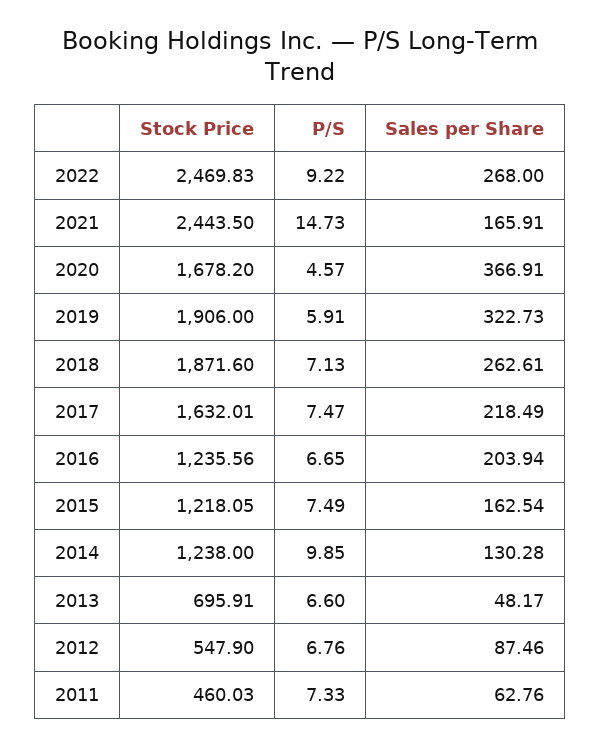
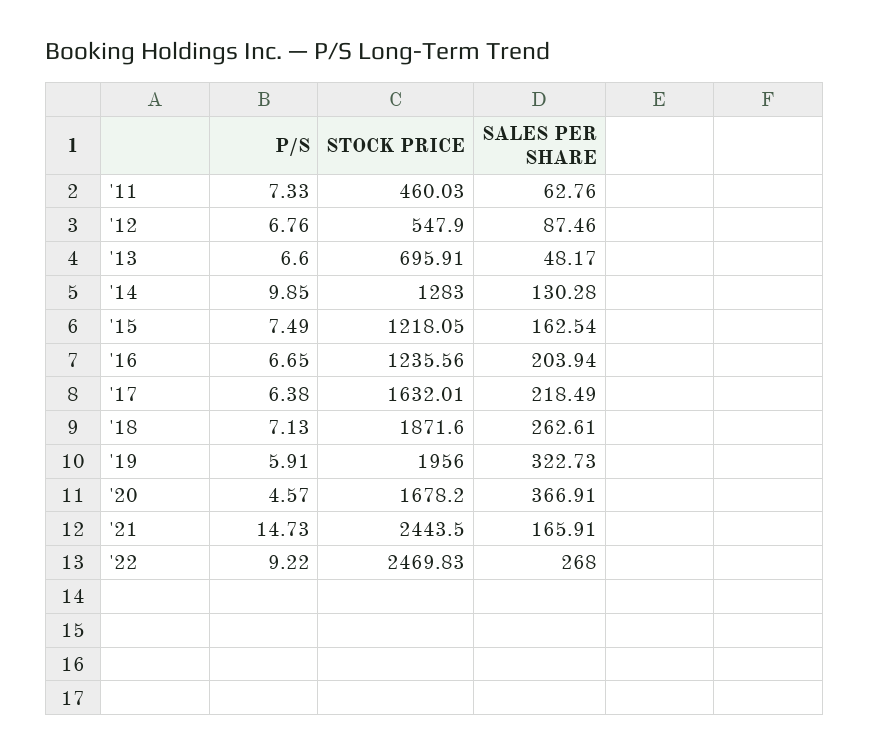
  {
    "Stock Price": {
      "2022": 2469.83,
      "2021": 2443.5,
      "2020": 1678.2,
-     "2019": 1906,
+     "2019": 1956,
      "2018": 1871.6,
      "2017": 1632.01,
      "2016": 1235.56,
      "2015": 1218.05,
-     "2014": 1238,
+     "2014": 1283,
      "2013": 695.91,
      "2012": 547.9,
      "2011": 460.03
    },
    "P/S": {
      "2022": 9.22,
      "2021": 14.73,
      "2020": 4.57,
      "2019": 5.91,
      "2018": 7.13,
-     "2017": 7.47,
+     "2017": 6.38,
      "2016": 6.65,
      "2015": 7.49,
      "2014": 9.85,
      "2013": 6.6,
      "2012": 6.76,
      "2011": 7.33
    },
    "Sales per Share": {
      "2022": 268,
      "2021": 165.91,
      "2020": 366.91,
      "2019": 322.73,
      "2018": 262.61,
      "2017": 218.49,
      "2016": 203.94,
      "2015": 162.54,
      "2014": 130.28,
      "2013": 48.17,
      "2012": 87.46,
      "2011": 62.76
    }
  }

